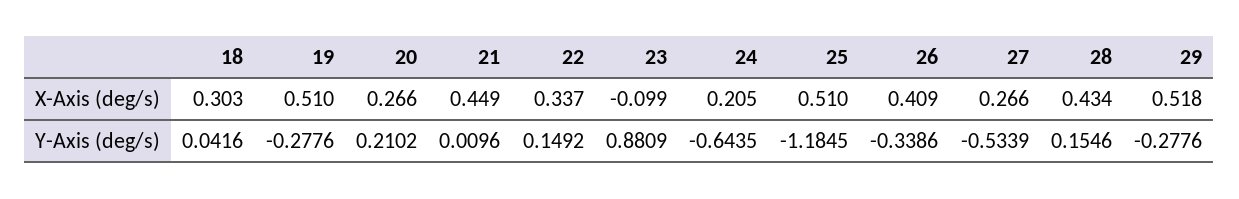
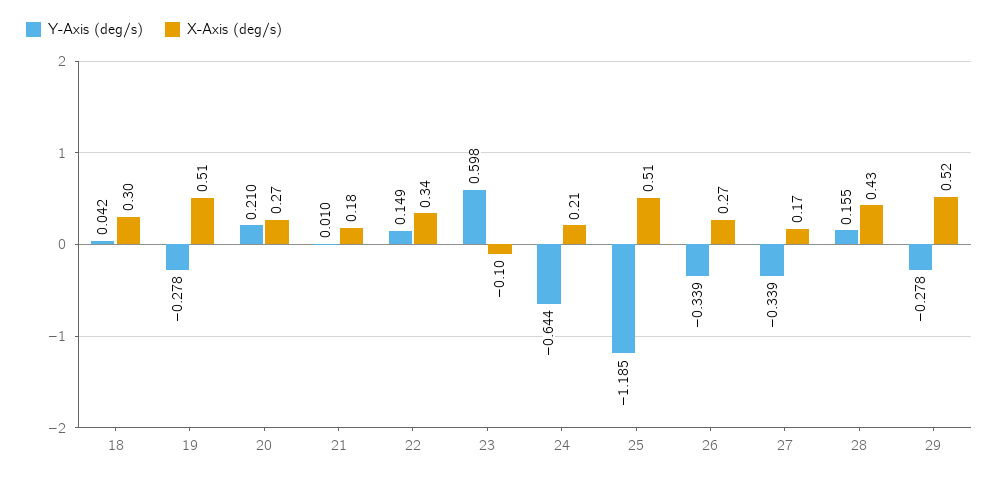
  {
    "X-Axis (deg/s)": {
      "18": 0.303,
      "19": 0.51,
      "20": 0.266,
-     "21": 0.449,
+     "21": 0.18,
      "22": 0.337,
      "23": -0.099,
      "24": 0.205,
      "25": 0.51,
-     "26": 0.409,
+     "26": 0.27,
-     "27": 0.266,
+     "27": 0.17,
      "28": 0.434,
      "29": 0.518
    },
    "Y-Axis (deg/s)": {
      "18": 0.0416,
      "19": -0.2776,
      "20": 0.2102,
      "21": 0.0096,
      "22": 0.1492,
-     "23": 0.8809,
+     "23": 0.598,
      "24": -0.6435,
      "25": -1.1845,
      "26": -0.3386,
-     "27": -0.5339,
+     "27": -0.339,
      "28": 0.1546,
      "29": -0.2776
    }
  }

